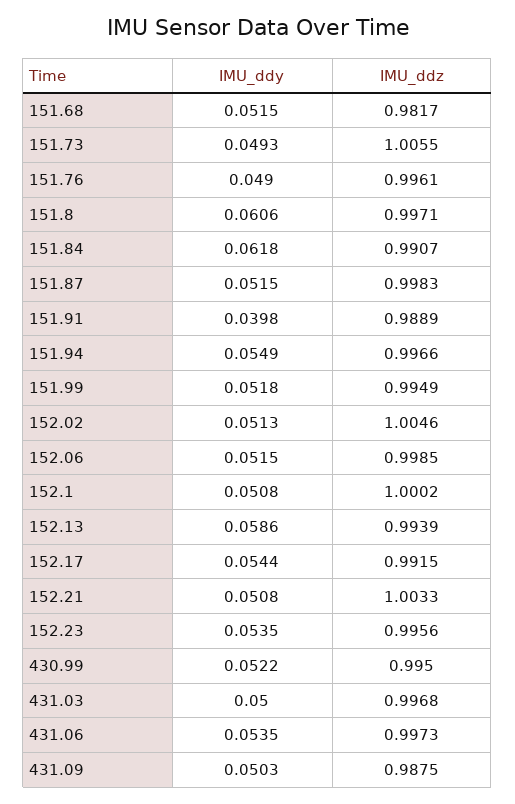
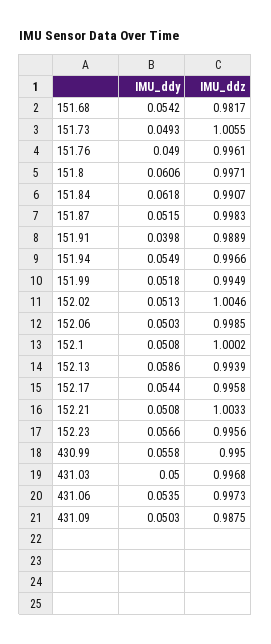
  {
    "IMU_ddy": {
-     "151.68": 0.0515,
+     "151.68": 0.0542,
      "151.73": 0.0493,
      "151.76": 0.049,
      "151.8": 0.0606,
      "151.84": 0.0618,
      "151.87": 0.0515,
      "151.91": 0.0398,
      "151.94": 0.0549,
      "151.99": 0.0518,
      "152.02": 0.0513,
-     "152.06": 0.0515,
+     "152.06": 0.0503,
      "152.1": 0.0508,
      "152.13": 0.0586,
      "152.17": 0.0544,
      "152.21": 0.0508,
-     "152.23": 0.0535,
+     "152.23": 0.0566,
-     "430.99": 0.0522,
+     "430.99": 0.0558,
      "431.03": 0.05,
      "431.06": 0.0535,
      "431.09": 0.0503
    },
    "IMU_ddz": {
      "151.68": 0.9817,
      "151.73": 1.0055,
      "151.76": 0.9961,
      "151.8": 0.9971,
      "151.84": 0.9907,
      "151.87": 0.9983,
      "151.91": 0.9889,
      "151.94": 0.9966,
      "151.99": 0.9949,
      "152.02": 1.0046,
      "152.06": 0.9985,
      "152.1": 1.0002,
      "152.13": 0.9939,
-     "152.17": 0.9915,
+     "152.17": 0.9958,
      "152.21": 1.0033,
      "152.23": 0.9956,
      "430.99": 0.995,
      "431.03": 0.9968,
      "431.06": 0.9973,
      "431.09": 0.9875
    }
  }

